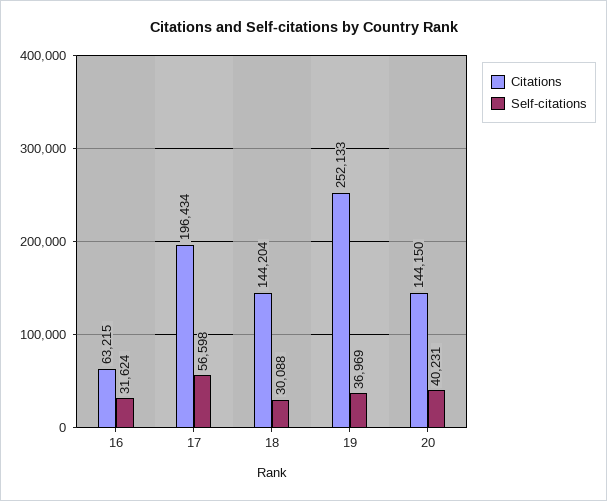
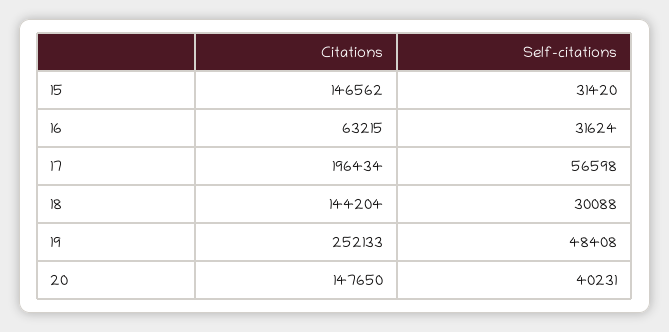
  {
    "Citations": {
      "16": 63215,
      "17": 196434,
      "18": 144204,
      "19": 252133,
-     "20": 144150
+     "20": 147650,
+     "15": 146562
    },
    "Self-citations": {
      "16": 31624,
      "17": 56598,
      "18": 30088,
-     "19": 36969,
+     "19": 48408,
-     "20": 40231
+     "20": 40231,
+     "15": 31420
    }
  }

